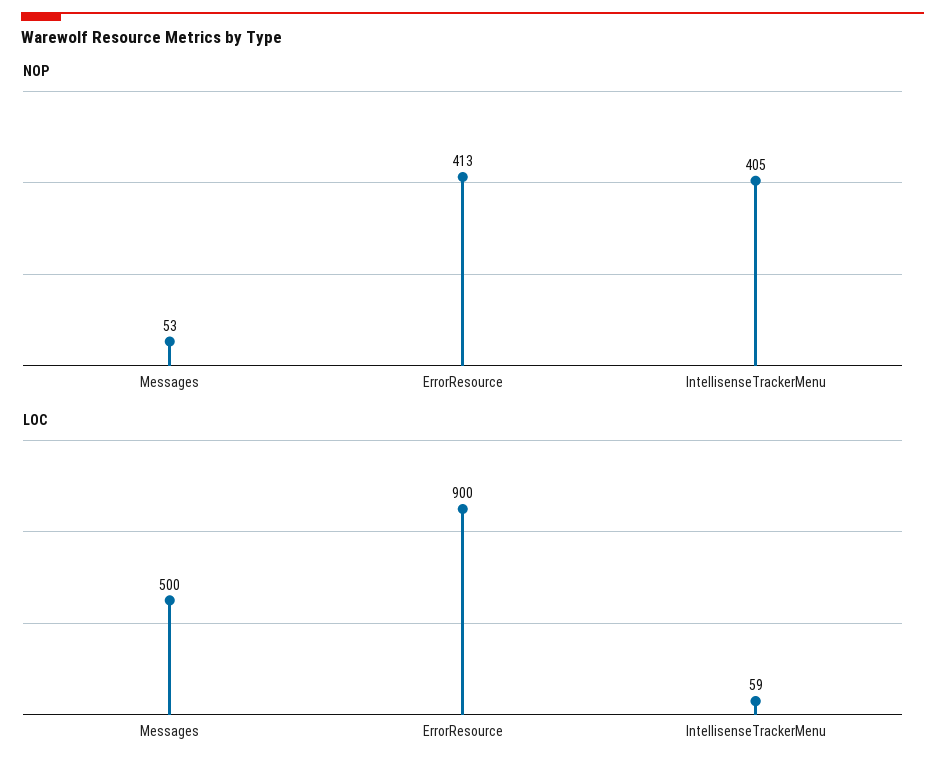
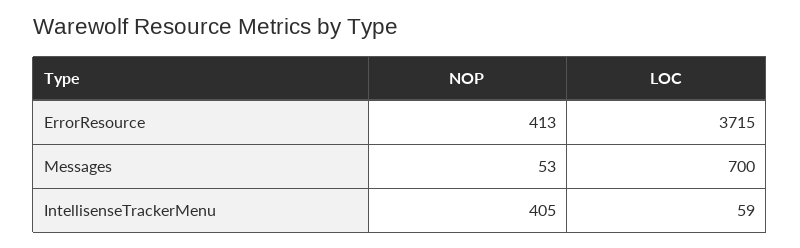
  {
    "NOP": {
      "Messages": 53,
      "ErrorResource": 413,
      "IntellisenseTrackerMenu": 405
    },
    "LOC": {
-     "Messages": 500,
+     "Messages": 700,
-     "ErrorResource": 900,
+     "ErrorResource": 3715,
      "IntellisenseTrackerMenu": 59
    }
  }

